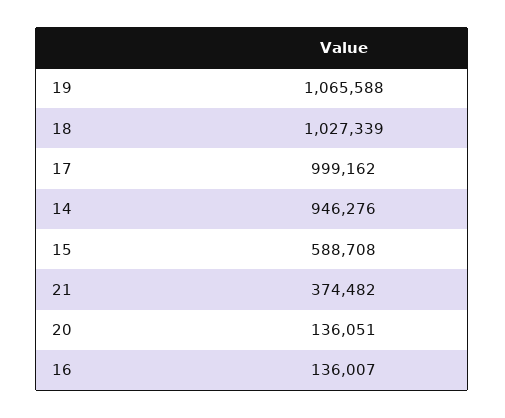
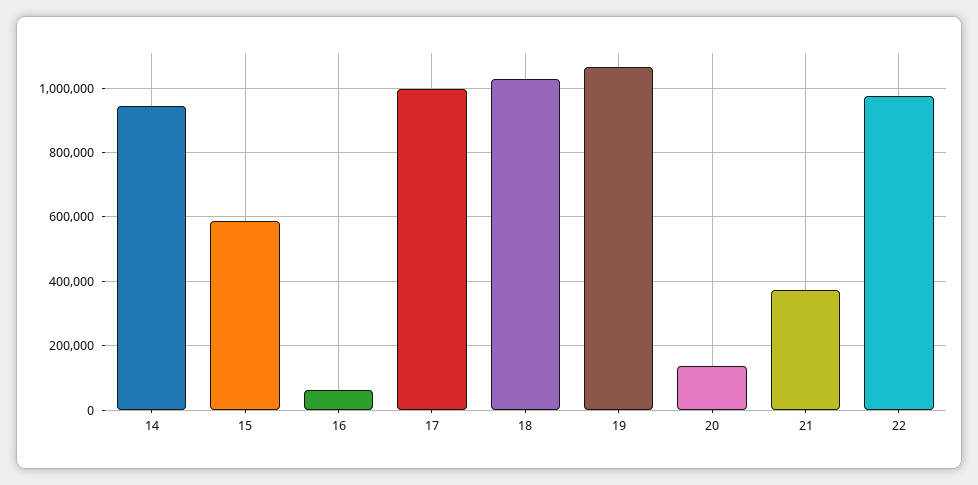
  {
    "19": 1065588,
    "18": 1027339,
    "17": 999162,
    "14": 946276,
    "15": 588708,
    "21": 374482,
    "20": 136051,
-   "16": 136007
+   "16": 60000,
+   "22": 980000
  }

